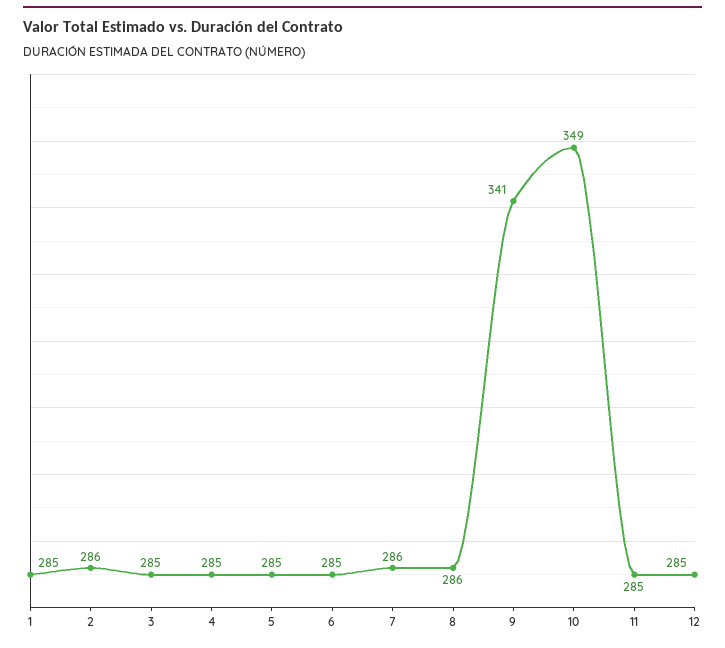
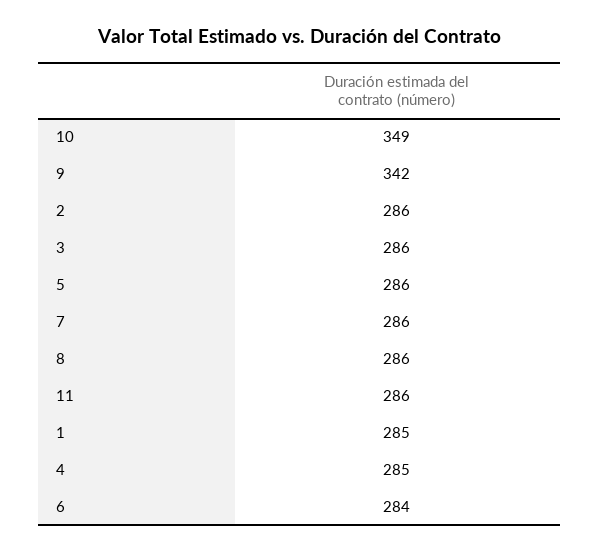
  {
    "1": 285,
    "2": 286,
-   "3": 285,
+   "3": 286,
    "4": 285,
-   "5": 285,
+   "5": 286,
-   "6": 285,
+   "6": 284,
    "7": 286,
    "8": 286,
-   "9": 341,
+   "9": 342,
    "10": 349,
-   "11": 285,
+   "11": 286
-   "12": 285
  }

